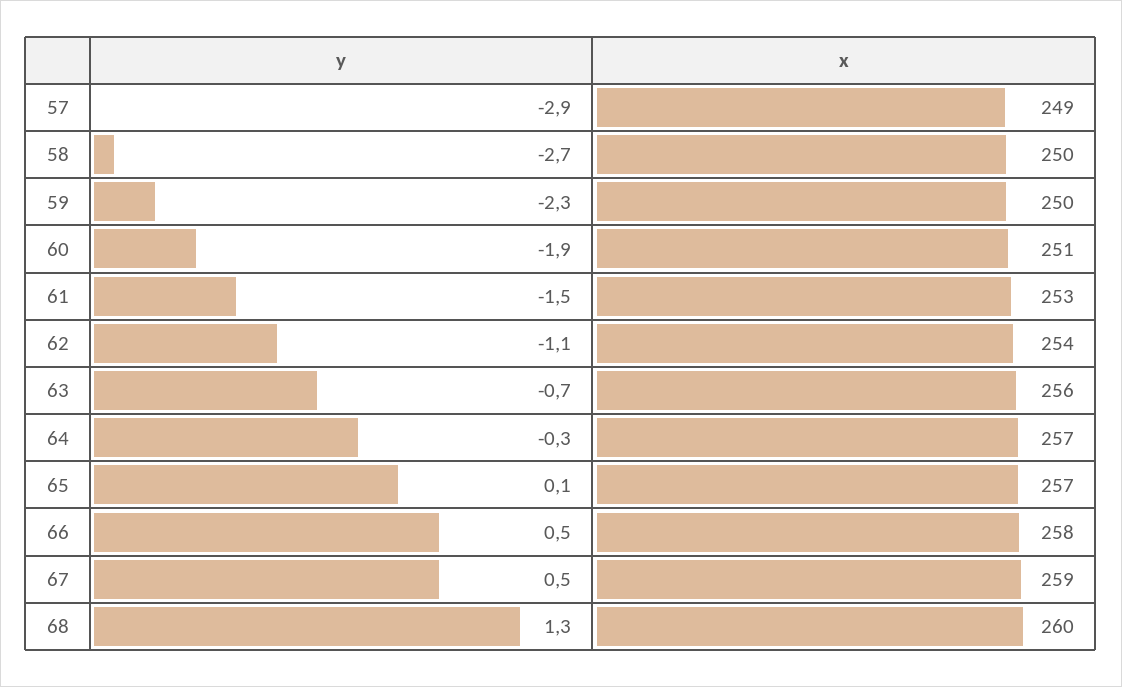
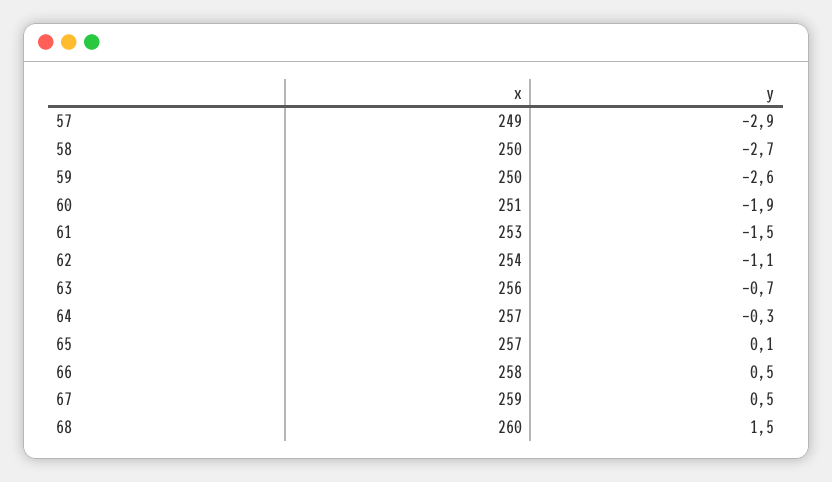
  {
    "y": {
      "57": -2.9,
      "58": -2.7,
-     "59": -2.3,
+     "59": -2.6,
      "60": -1.9,
      "61": -1.5,
      "62": -1.1,
      "63": -0.7,
      "64": -0.3,
      "65": 0.1,
      "66": 0.5,
      "67": 0.5,
-     "68": 1.3
+     "68": 1.5
    },
    "x": {
      "57": 249,
      "58": 250,
      "59": 250,
      "60": 251,
      "61": 253,
      "62": 254,
      "63": 256,
      "64": 257,
      "65": 257,
      "66": 258,
      "67": 259,
      "68": 260
    }
  }

